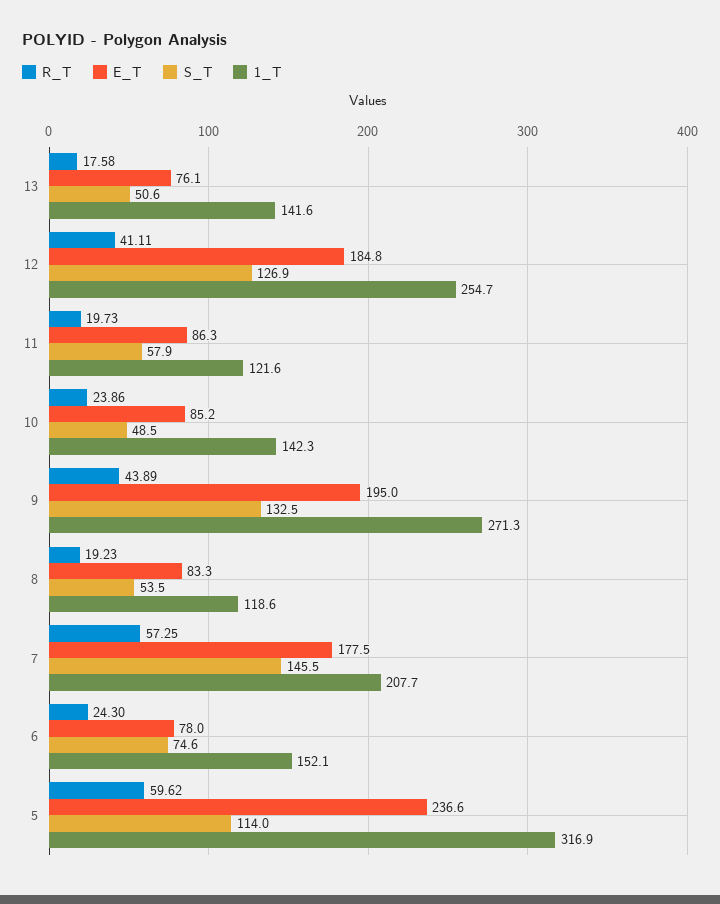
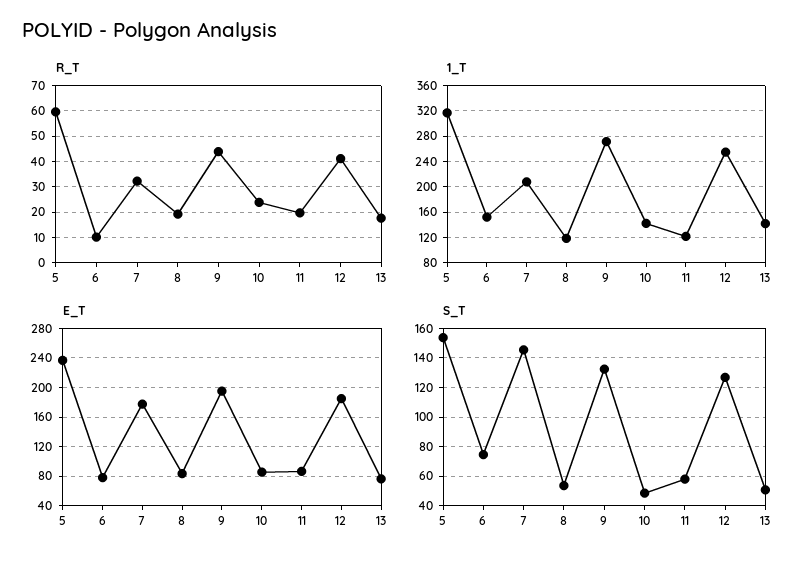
  {
    "R_T": {
      "13": 17.58,
      "12": 41.11,
      "11": 19.73,
      "10": 23.86,
      "9": 43.89,
      "8": 19.23,
-     "7": 57.25,
+     "7": 32.5,
-     "6": 24.3,
+     "6": 10,
      "5": 59.62
    },
    "E_T": {
      "13": 76.1,
      "12": 184.8,
      "11": 86.3,
      "10": 85.2,
      "9": 195,
      "8": 83.3,
      "7": 177.5,
      "6": 78,
      "5": 236.6
    },
    "S_T": {
      "13": 50.6,
      "12": 126.9,
      "11": 57.9,
      "10": 48.5,
      "9": 132.5,
      "8": 53.5,
      "7": 145.5,
      "6": 74.6,
-     "5": 114
+     "5": 155
    },
    "1_T": {
      "13": 141.6,
      "12": 254.7,
      "11": 121.6,
      "10": 142.3,
      "9": 271.3,
      "8": 118.6,
      "7": 207.7,
      "6": 152.1,
      "5": 316.9
    }
  }

